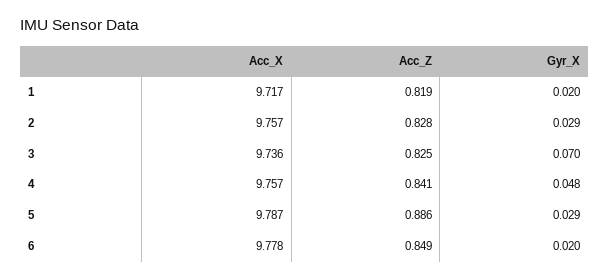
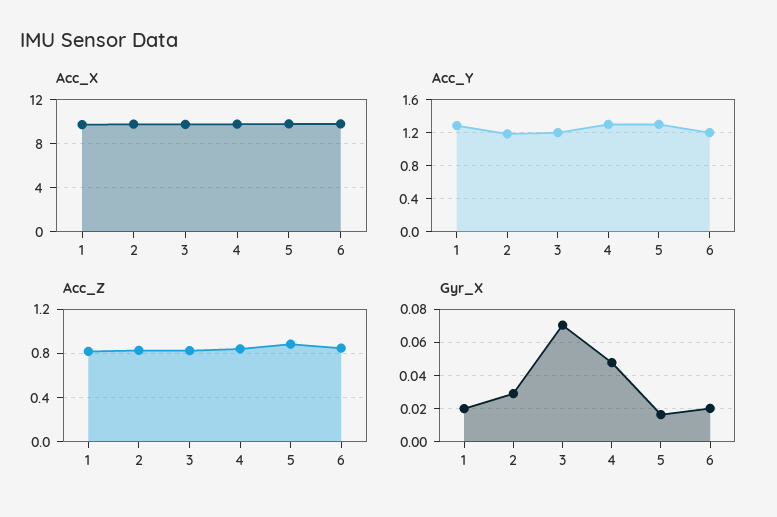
  {
    "Acc_X": {
      "1": 9.717,
      "2": 9.757,
      "3": 9.736,
      "4": 9.757,
      "5": 9.787,
      "6": 9.778
    },
    "Acc_Z": {
      "1": 0.819,
      "2": 0.828,
      "3": 0.825,
      "4": 0.841,
      "5": 0.886,
      "6": 0.849
    },
    "Gyr_X": {
      "1": 0.02,
      "2": 0.029,
      "3": 0.07,
      "4": 0.048,
-     "5": 0.029,
+     "5": 0.015,
      "6": 0.02
-   }
+   },
+   "Acc_Y": {
+     "1": 1.3,
+     "2": 1.2,
+     "3": 1.2,
+     "4": 1.3,
+     "5": 1.3,
+     "6": 1.2
+   }
  }

